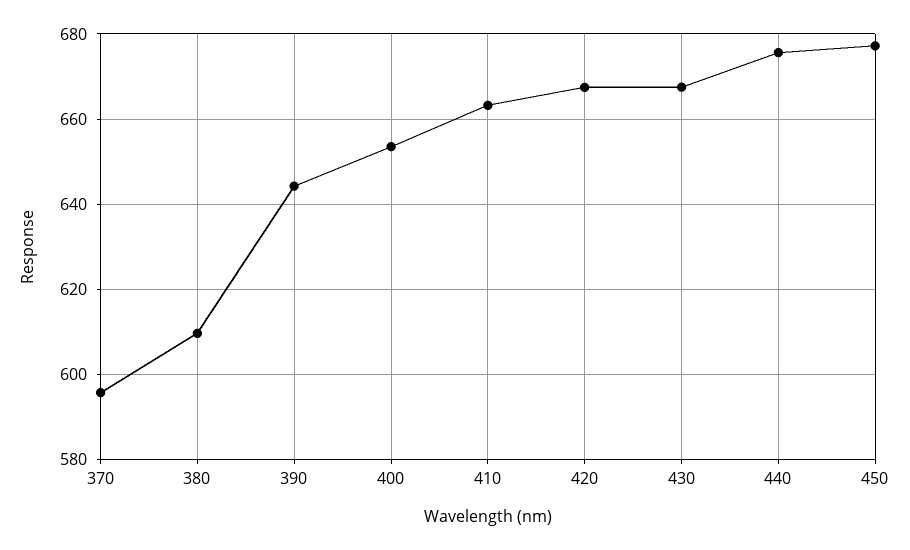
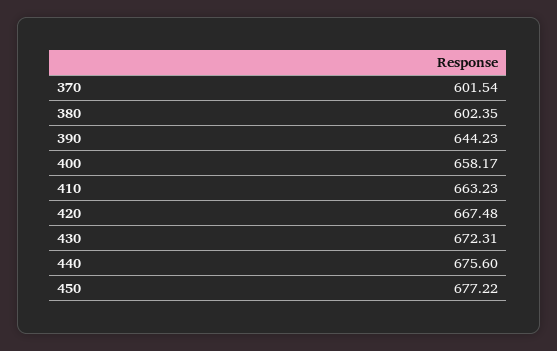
  {
-   "370": 596,
+   "370": 601.54,
-   "380": 610,
+   "380": 602.35,
    "390": 644.23,
-   "400": 654,
+   "400": 658.17,
    "410": 663.23,
    "420": 667.48,
-   "430": 668,
+   "430": 672.31,
    "440": 675.6,
    "450": 677.22
  }

